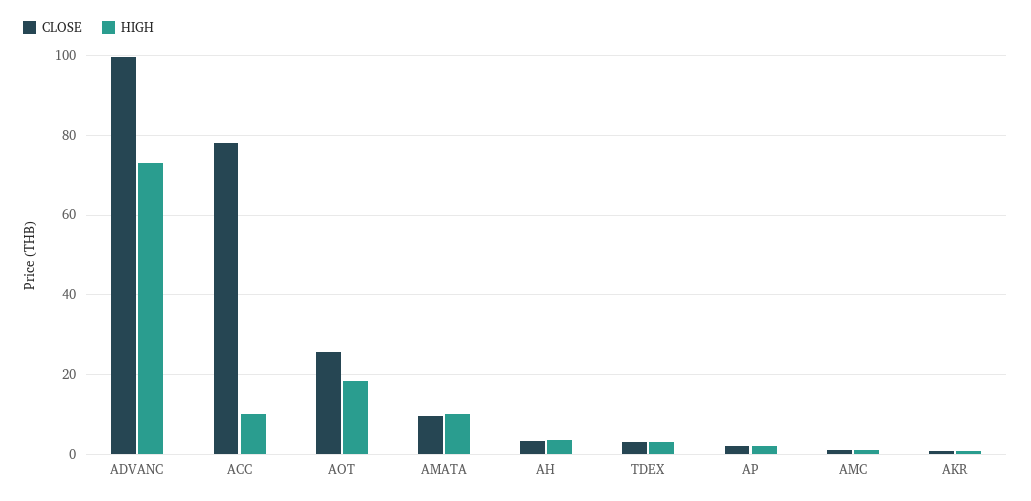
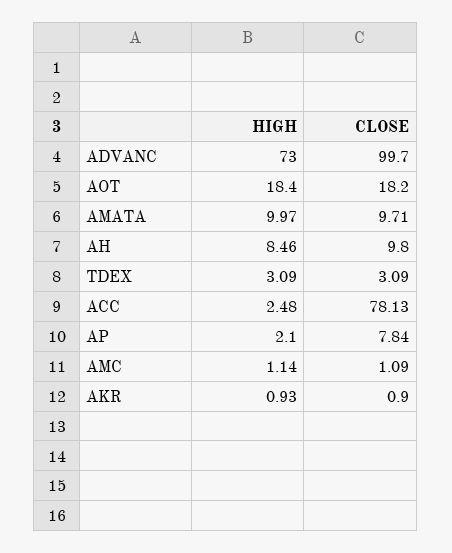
  {
    "CLOSE": {
      "ADVANC": 99.7,
      "ACC": 78.13,
-     "AOT": 26,
+     "AOT": 18.2,
      "AMATA": 9.71,
-     "AH": 4,
+     "AH": 9.8,
      "TDEX": 3.09,
-     "AP": 2,
+     "AP": 7.84,
      "AMC": 1.09,
      "AKR": 0.9
    },
    "HIGH": {
      "ADVANC": 73,
-     "ACC": 10,
+     "ACC": 2.48,
      "AOT": 18.4,
      "AMATA": 9.97,
-     "AH": 4,
+     "AH": 8.46,
      "TDEX": 3.09,
      "AP": 2.1,
      "AMC": 1.14,
      "AKR": 0.93
    }
  }

